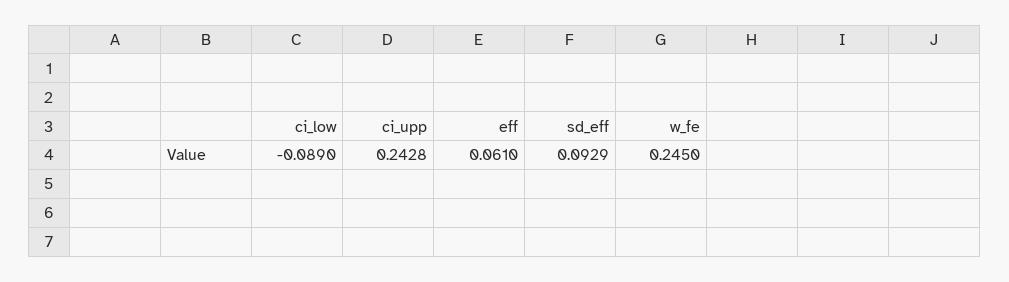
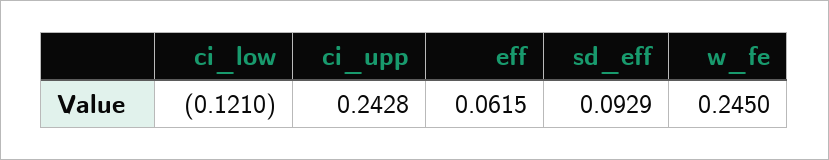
  {
-   "ci_low": -0.089,
+   "ci_low": -0.121,
    "ci_upp": 0.2428,
-   "eff": 0.061,
+   "eff": 0.0615,
    "sd_eff": 0.0929,
    "w_fe": 0.245
  }

